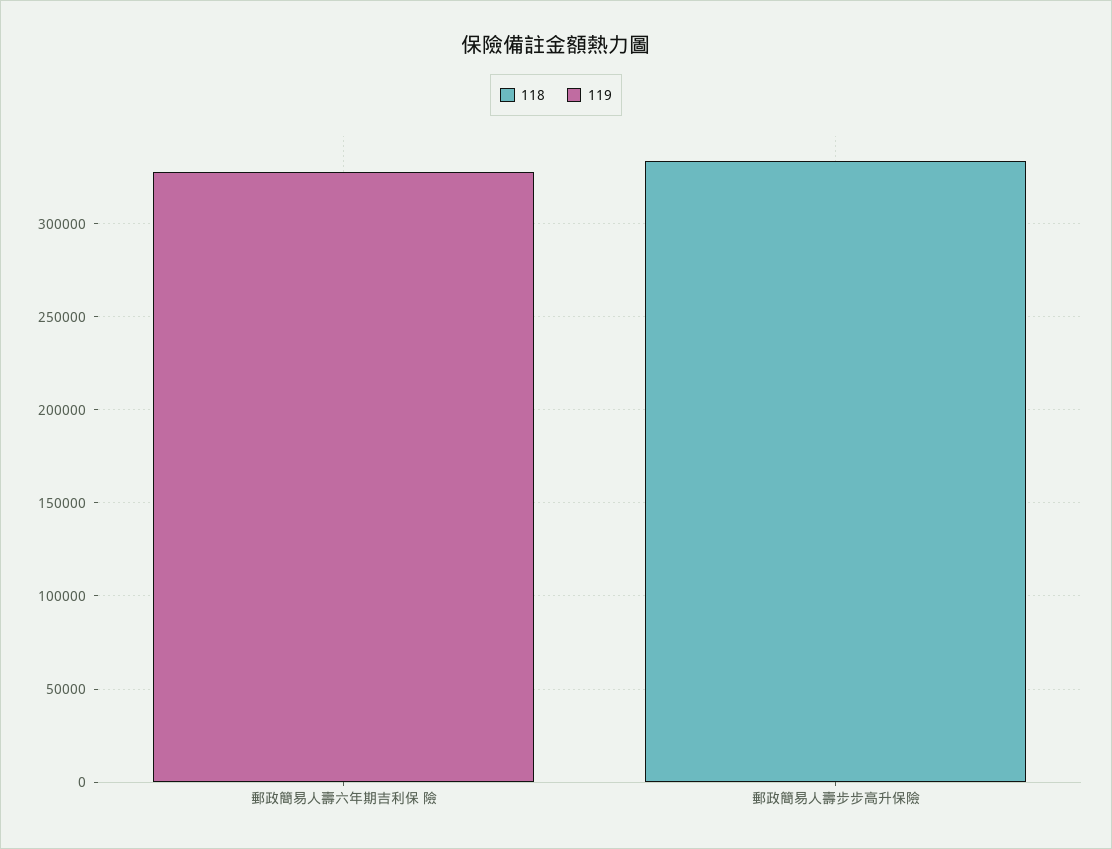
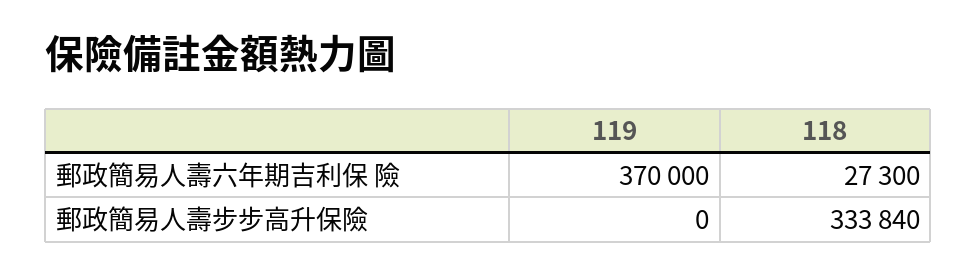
  {
    "118": {
-     "郵政簡易人壽六年期吉利保 險": 0,
+     "郵政簡易人壽六年期吉利保 險": 27300,
      "郵政簡易人壽步步高升保險": 333840
    },
    "119": {
-     "郵政簡易人壽六年期吉利保 險": 330000,
+     "郵政簡易人壽六年期吉利保 險": 370000,
      "郵政簡易人壽步步高升保險": 0
    }
  }

